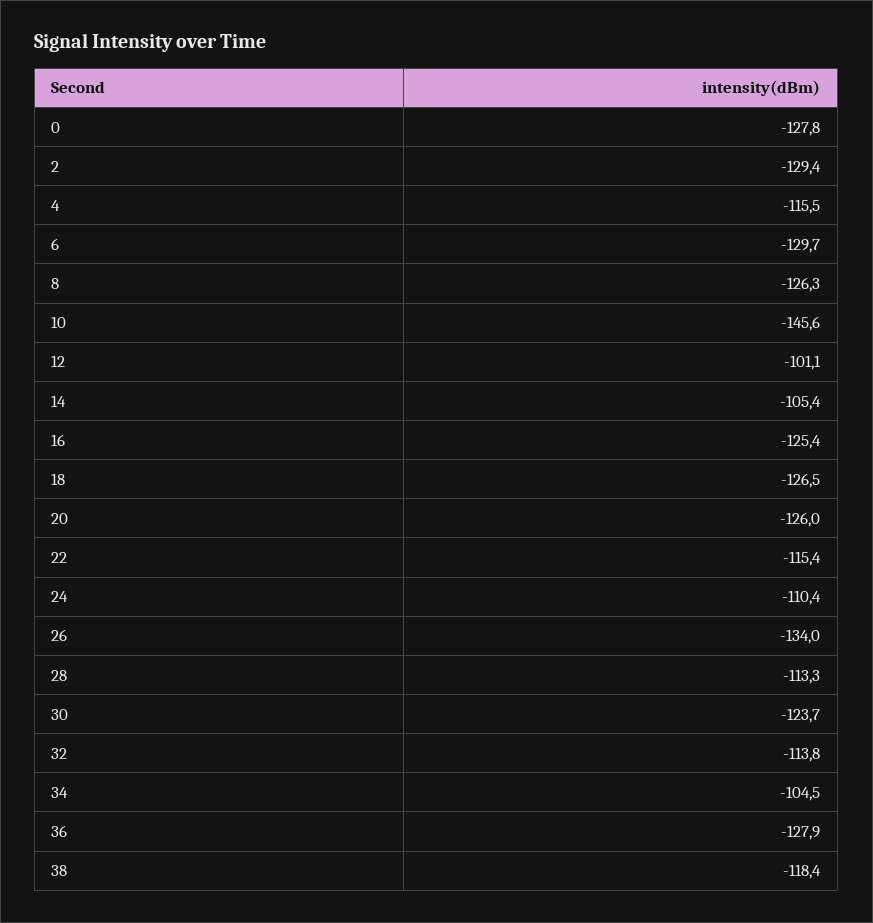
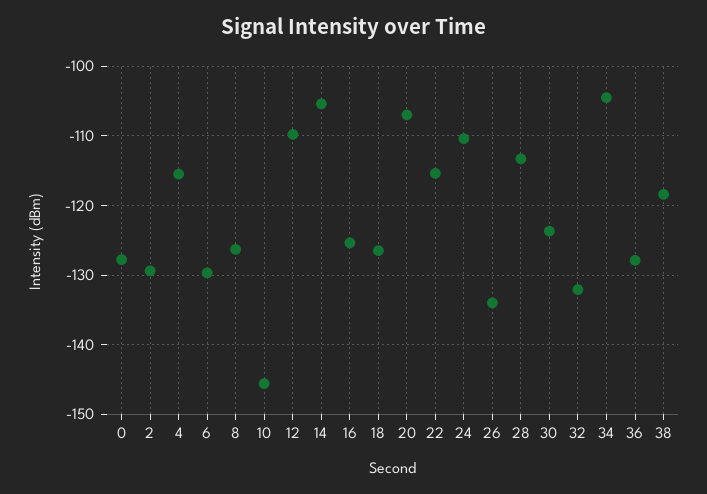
  {
    "0": -127.8,
    "2": -129.4,
    "4": -115.5,
    "6": -129.7,
    "8": -126.3,
    "10": -145.6,
-   "12": -101.1,
+   "12": -110,
    "14": -105.4,
    "16": -125.4,
    "18": -126.5,
-   "20": -126,
+   "20": -107,
    "22": -115.4,
    "24": -110.4,
    "26": -134,
    "28": -113.3,
    "30": -123.7,
-   "32": -113.8,
+   "32": -132,
    "34": -104.5,
    "36": -127.9,
    "38": -118.4
  }

